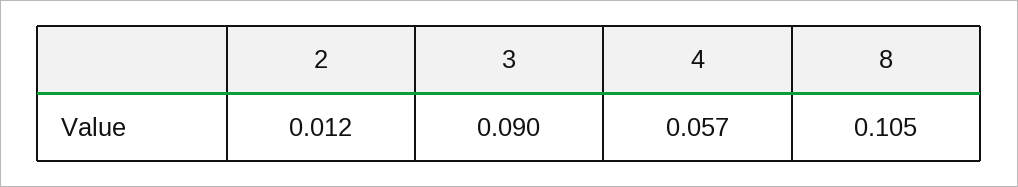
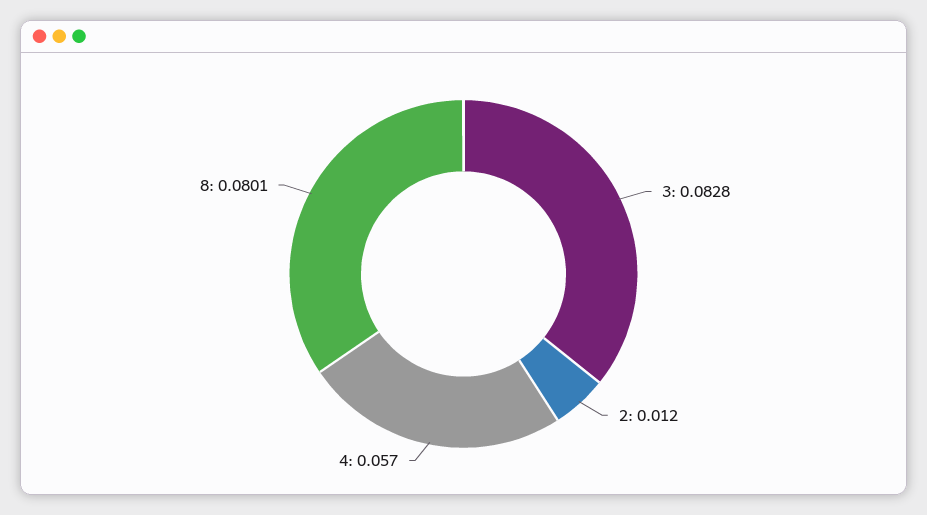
  {
    "2": 0.012,
-   "3": 0.09,
+   "3": 0.0828,
    "4": 0.057,
-   "8": 0.105
+   "8": 0.0801
  }

